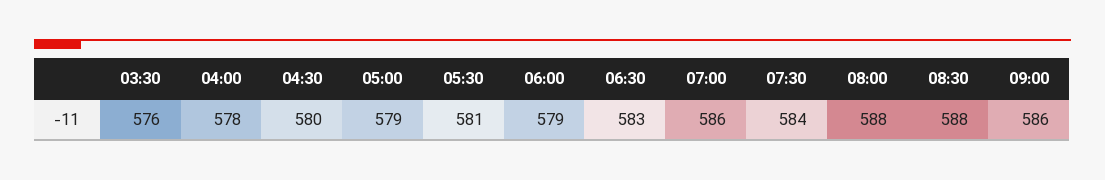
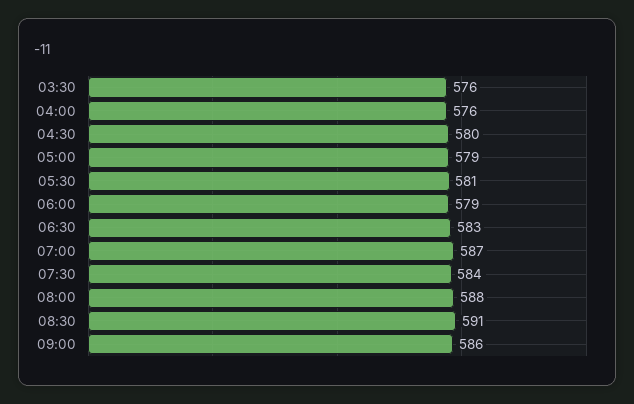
  {
    "03:30": 576,
-   "04:00": 578,
+   "04:00": 576,
    "04:30": 580,
    "05:00": 579,
    "05:30": 581,
    "06:00": 579,
    "06:30": 583,
-   "07:00": 586,
+   "07:00": 587,
    "07:30": 584,
    "08:00": 588,
-   "08:30": 588,
+   "08:30": 591,
    "09:00": 586
  }

